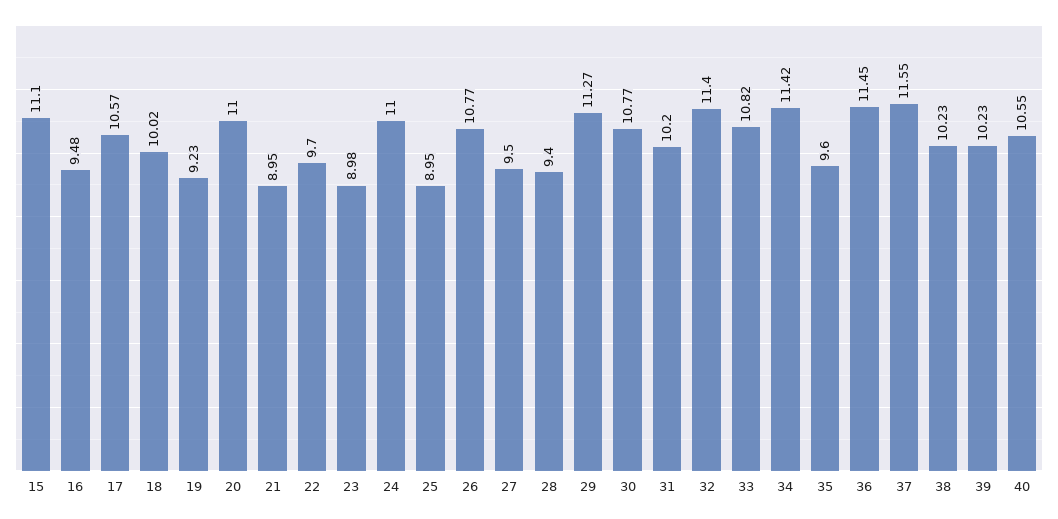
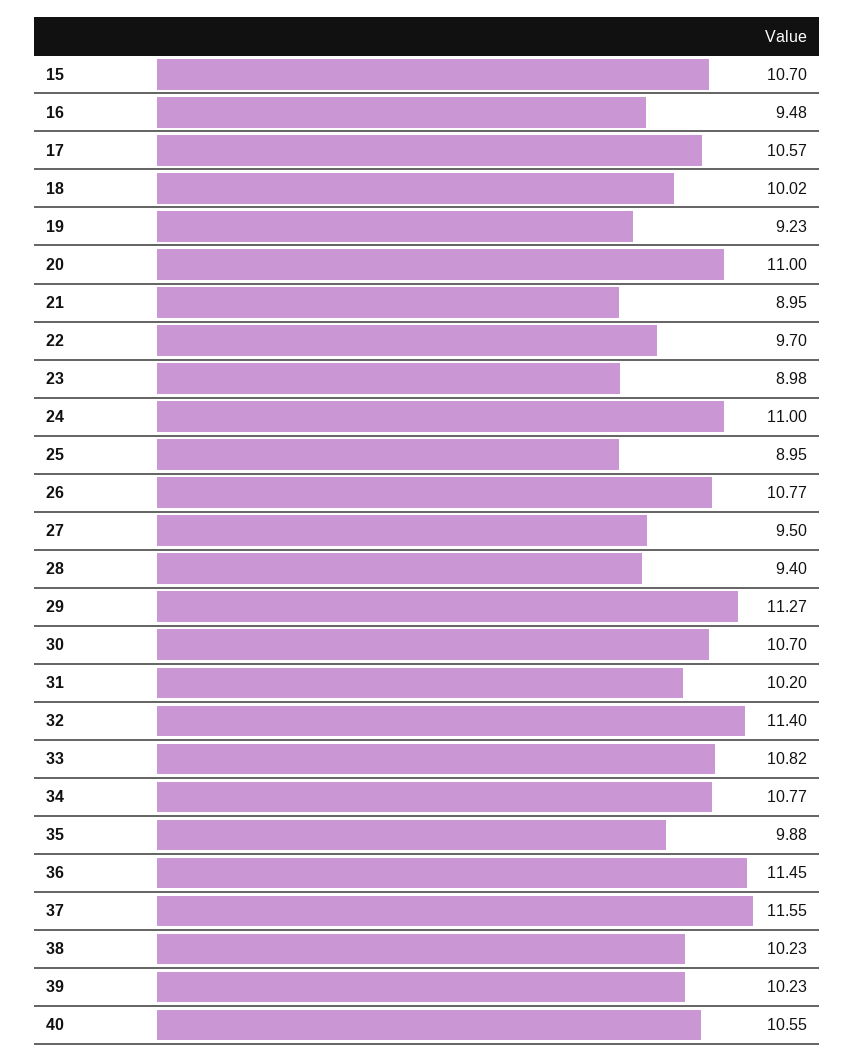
  {
-   "15": 11.1,
+   "15": 10.7,
    "16": 9.48,
    "17": 10.57,
    "18": 10.02,
    "19": 9.23,
    "20": 11,
    "21": 8.95,
    "22": 9.7,
    "23": 8.98,
    "24": 11,
    "25": 8.95,
    "26": 10.77,
    "27": 9.5,
    "28": 9.4,
    "29": 11.27,
-   "30": 10.77,
+   "30": 10.7,
    "31": 10.2,
    "32": 11.4,
    "33": 10.82,
-   "34": 11.42,
+   "34": 10.77,
-   "35": 9.6,
+   "35": 9.88,
    "36": 11.45,
    "37": 11.55,
    "38": 10.23,
    "39": 10.23,
    "40": 10.55
  }

